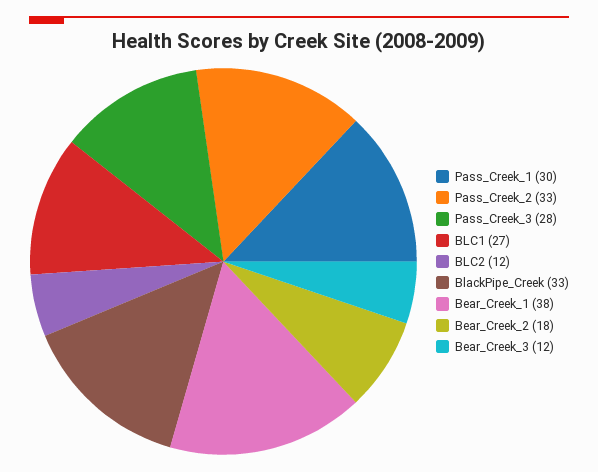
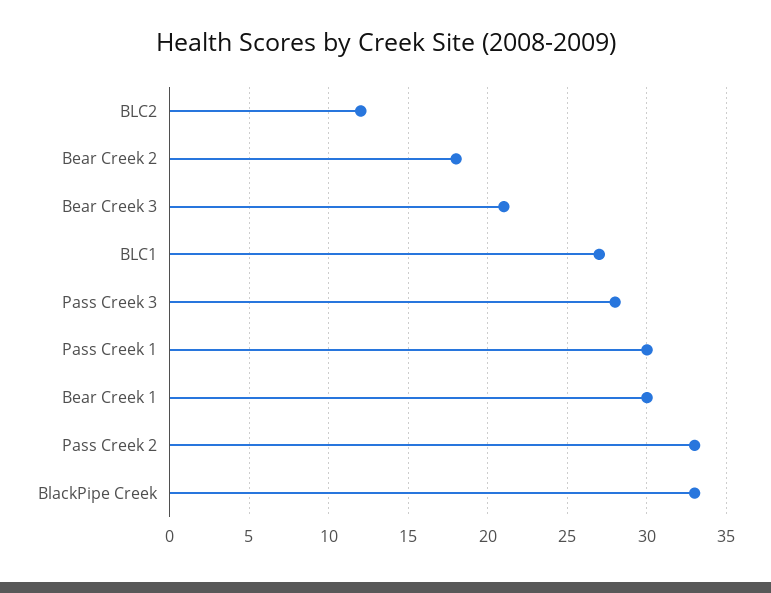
  {
    "Pass_Creek_1": 30,
    "Pass_Creek_2": 33,
    "Pass_Creek_3": 28,
    "BLC1": 27,
    "BLC2": 12,
    "BlackPipe_Creek": 33,
-   "Bear_Creek_1": 38,
+   "Bear_Creek_1": 30,
    "Bear_Creek_2": 18,
-   "Bear_Creek_3": 12
+   "Bear_Creek_3": 21
  }

